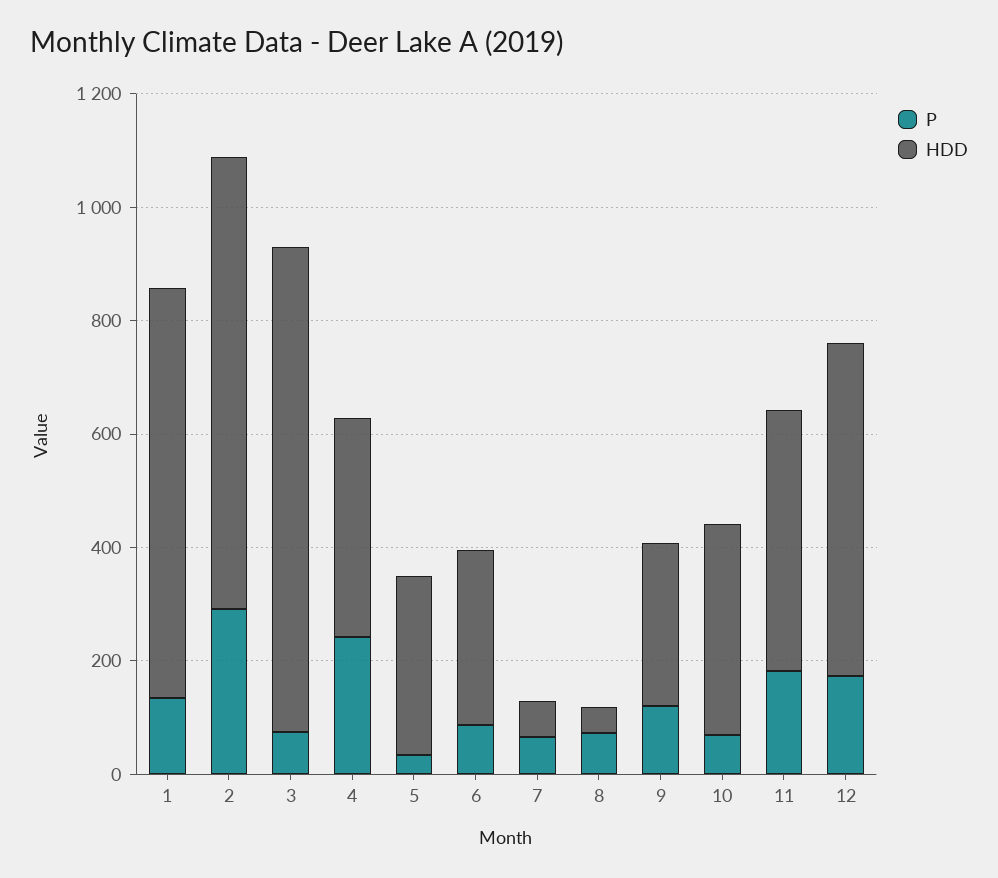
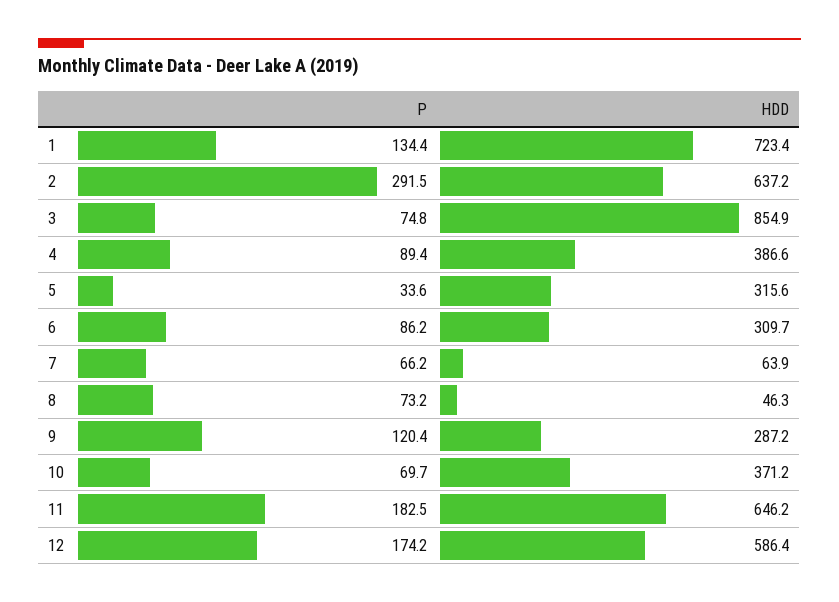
  {
    "P": {
      "1": 134.4,
      "2": 291.5,
      "3": 74.8,
-     "4": 250,
+     "4": 89.4,
      "5": 33.6,
      "6": 86.2,
      "7": 66.2,
      "8": 73.2,
      "9": 120.4,
      "10": 69.7,
      "11": 182.5,
      "12": 174.2
    },
    "HDD": {
      "1": 723.4,
-     "2": 800,
+     "2": 637.2,
      "3": 854.9,
      "4": 386.6,
      "5": 315.6,
      "6": 309.7,
      "7": 63.9,
      "8": 46.3,
      "9": 287.2,
      "10": 371.2,
-     "11": 450,
+     "11": 646.2,
      "12": 586.4
    }
  }

